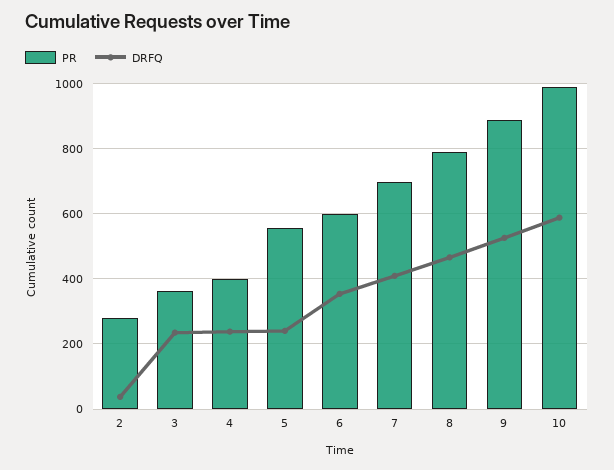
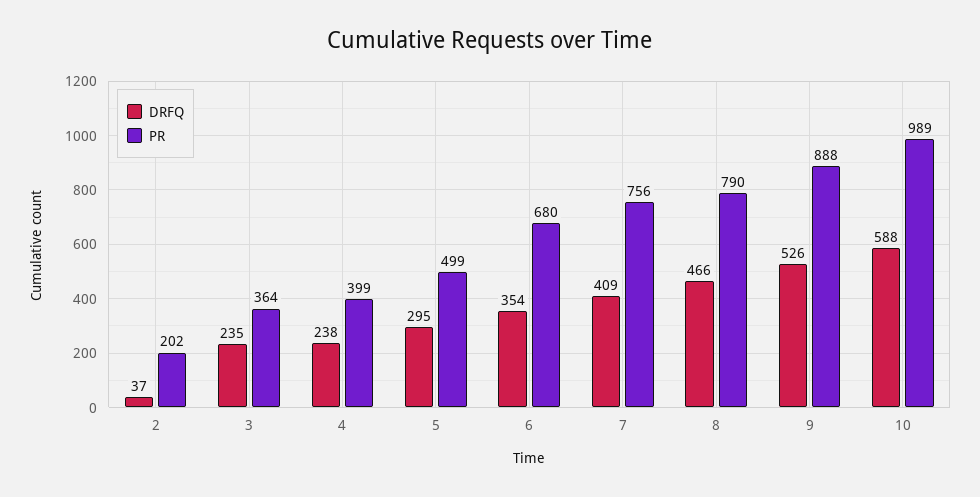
  {
    "PR": {
-     "2": 280,
+     "2": 202,
      "3": 364,
      "4": 399,
-     "5": 560,
+     "5": 499,
-     "6": 600,
+     "6": 680,
-     "7": 700,
+     "7": 756,
      "8": 790,
      "9": 888,
      "10": 989
    },
    "DRFQ": {
      "2": 37,
      "3": 235,
      "4": 238,
-     "5": 240,
+     "5": 295,
      "6": 354,
      "7": 409,
      "8": 466,
      "9": 526,
      "10": 588
    }
  }

